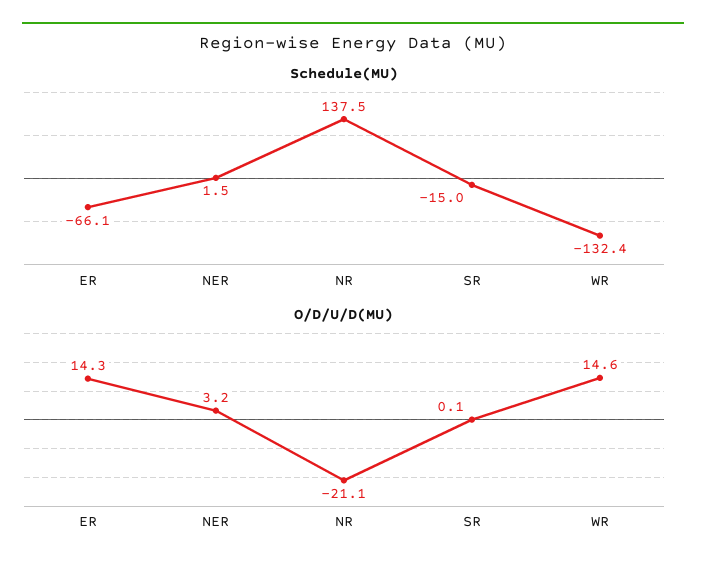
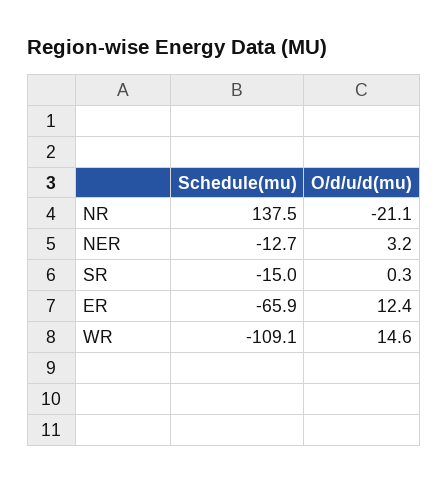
  {
    "Schedule(MU)": {
-     "ER": -66.1,
+     "ER": -65.9,
-     "NER": 1.5,
+     "NER": -12.7,
      "NR": 137.5,
      "SR": -15,
-     "WR": -132.4
+     "WR": -109.1
    },
    "O/D/U/D(MU)": {
-     "ER": 14.3,
+     "ER": 12.4,
      "NER": 3.2,
      "NR": -21.1,
-     "SR": 0.1,
+     "SR": 0.3,
      "WR": 14.6
    }
  }

